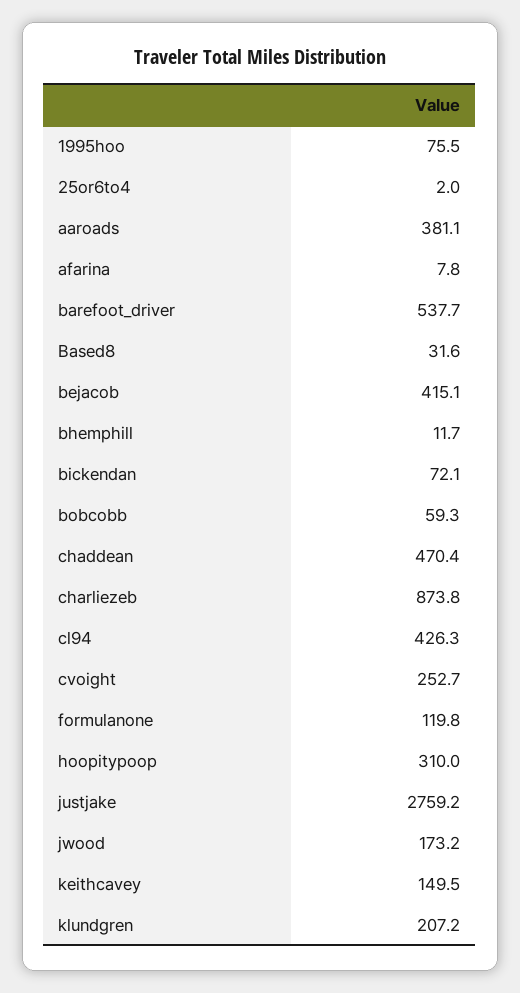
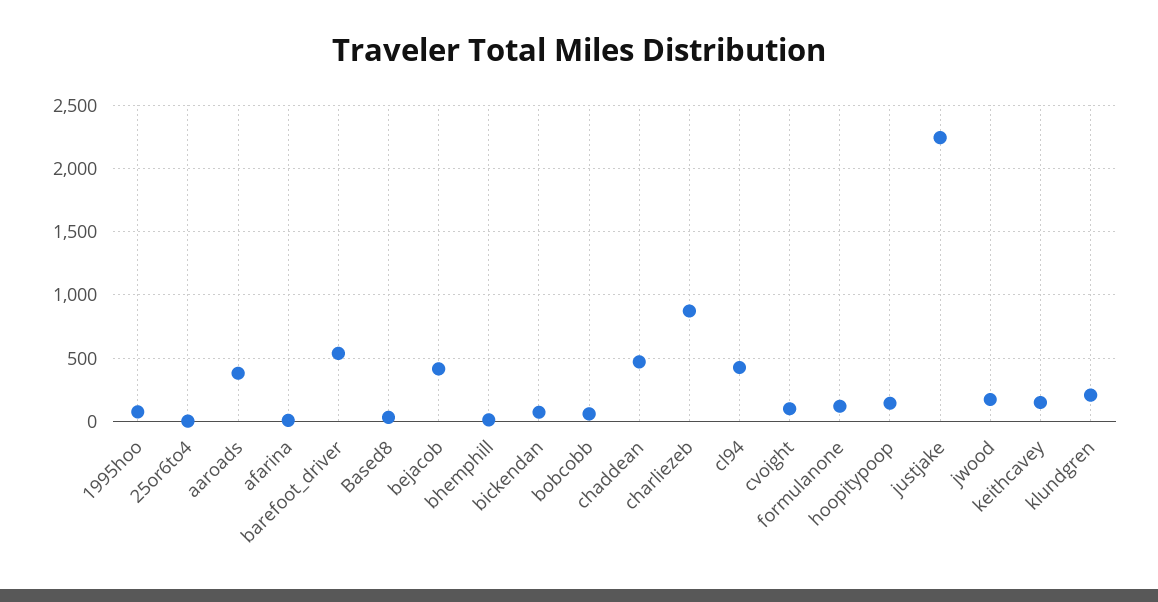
  {
    "1995hoo": 75.5,
    "25or6to4": 2,
    "aaroads": 381.1,
    "afarina": 7.8,
    "barefoot_driver": 537.7,
    "Based8": 31.6,
    "bejacob": 415.1,
    "bhemphill": 11.7,
    "bickendan": 72.1,
    "bobcobb": 59.3,
    "chaddean": 470.4,
    "charliezeb": 873.8,
    "cl94": 426.3,
-   "cvoight": 252.7,
+   "cvoight": 100,
    "formulanone": 119.8,
-   "hoopitypoop": 310,
+   "hoopitypoop": 150,
-   "justjake": 2759.2,
+   "justjake": 2250,
    "jwood": 173.2,
    "keithcavey": 149.5,
    "klundgren": 207.2
  }

